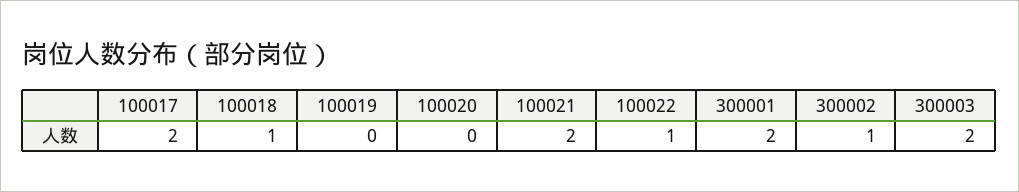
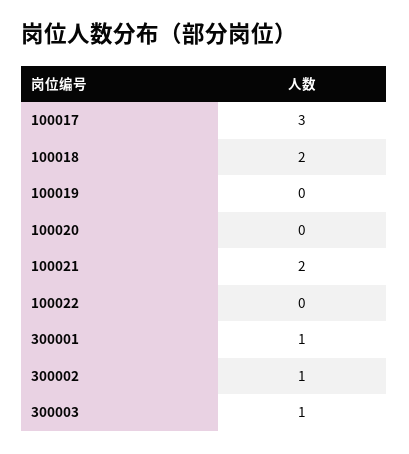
  {
-   "100017": 2,
+   "100017": 3,
-   "100018": 1,
+   "100018": 2,
    "100019": 0,
    "100020": 0,
    "100021": 2,
-   "100022": 1,
+   "100022": 0,
-   "300001": 2,
+   "300001": 1,
    "300002": 1,
-   "300003": 2
+   "300003": 1
  }

